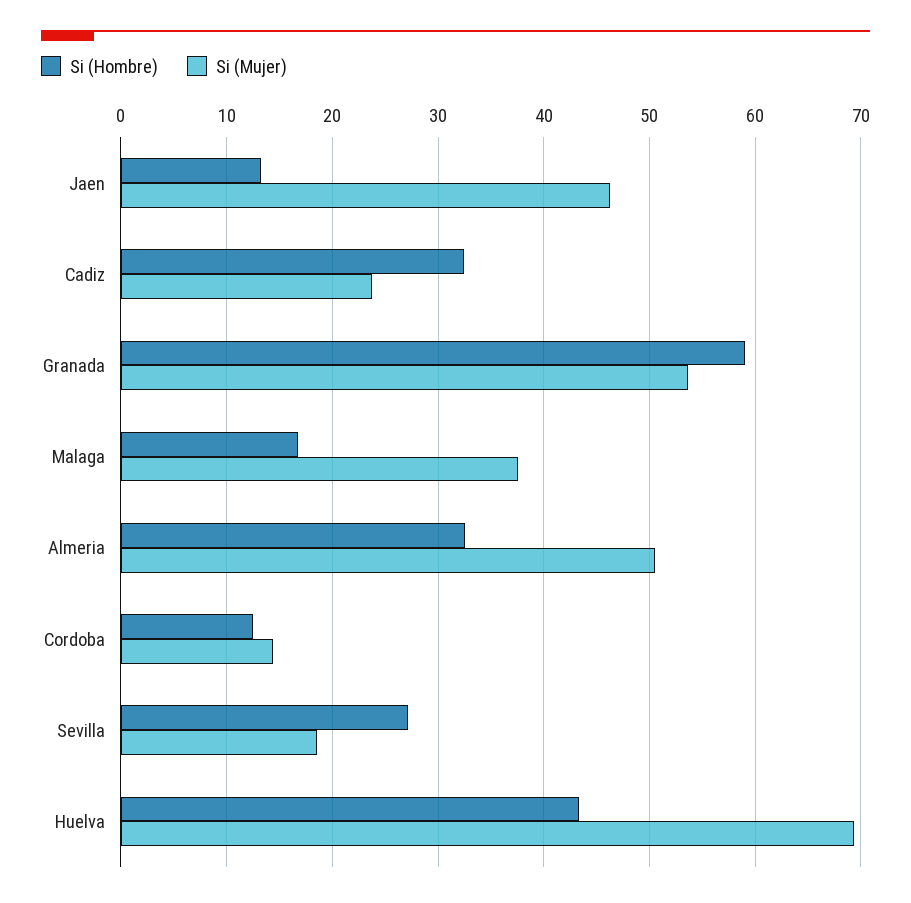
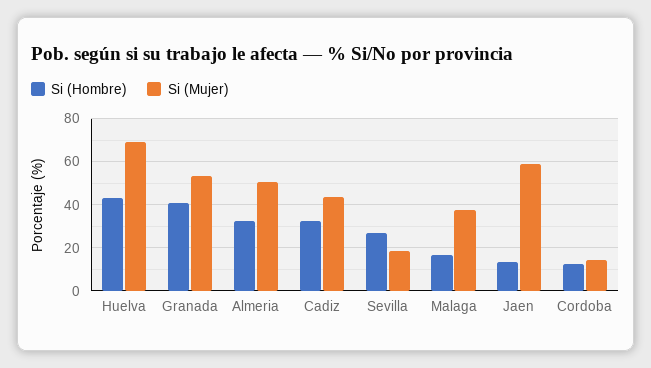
  {
    "Si (Hombre)": {
      "Jaen": 13,
      "Cadiz": 32,
-     "Granada": 59,
+     "Granada": 40,
      "Malaga": 17,
      "Almeria": 33,
      "Cordoba": 12,
      "Sevilla": 27,
      "Huelva": 43
    },
    "Si (Mujer)": {
-     "Jaen": 46,
+     "Jaen": 60,
-     "Cadiz": 24,
+     "Cadiz": 45,
      "Granada": 54,
      "Malaga": 38,
      "Almeria": 51,
      "Cordoba": 14,
      "Sevilla": 19,
      "Huelva": 69
    }
  }

